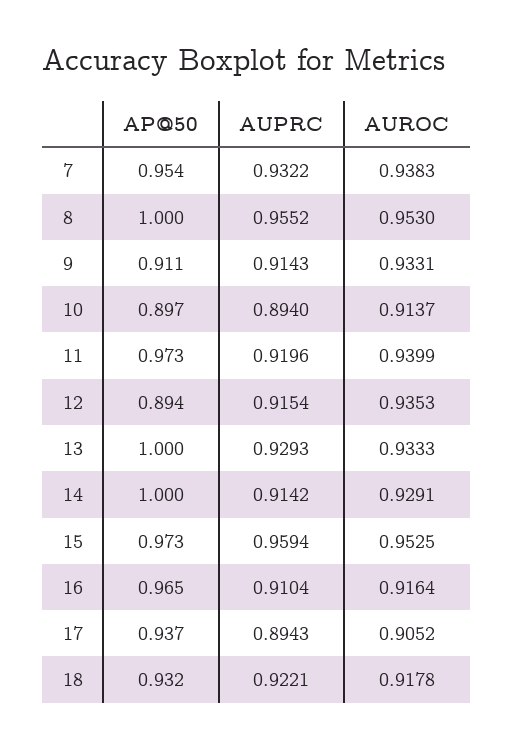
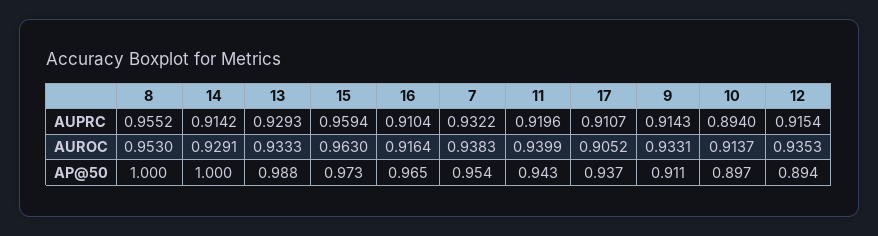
  {
    "AP@50": {
      "7": 0.954,
      "8": 1,
      "9": 0.911,
      "10": 0.897,
-     "11": 0.973,
+     "11": 0.943,
      "12": 0.894,
-     "13": 1,
+     "13": 0.988,
      "14": 1,
      "15": 0.973,
      "16": 0.965,
-     "17": 0.937,
+     "17": 0.937
-     "18": 0.932
    },
    "AUPRC": {
      "7": 0.9322,
      "8": 0.9552,
      "9": 0.9143,
      "10": 0.894,
      "11": 0.9196,
      "12": 0.9154,
      "13": 0.9293,
      "14": 0.9142,
      "15": 0.9594,
      "16": 0.9104,
-     "17": 0.8943,
+     "17": 0.9107
-     "18": 0.9221
    },
    "AUROC": {
      "7": 0.9383,
      "8": 0.953,
      "9": 0.9331,
      "10": 0.9137,
      "11": 0.9399,
      "12": 0.9353,
      "13": 0.9333,
      "14": 0.9291,
-     "15": 0.9525,
+     "15": 0.963,
      "16": 0.9164,
-     "17": 0.9052,
+     "17": 0.9052
-     "18": 0.9178
    }
  }

